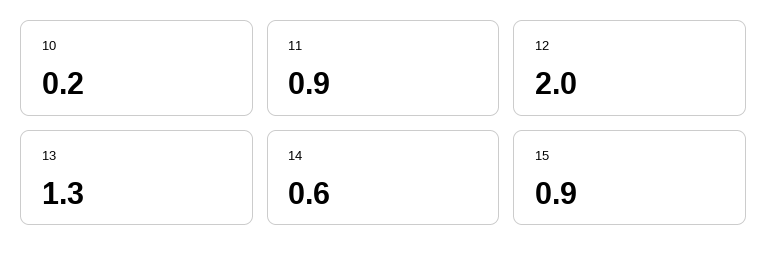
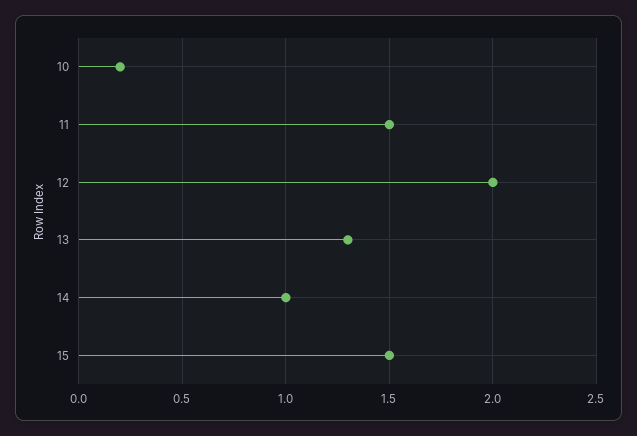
  {
    "10": 0.2,
-   "11": 0.9,
+   "11": 1.5,
    "12": 2,
    "13": 1.3,
-   "14": 0.6,
+   "14": 1,
-   "15": 0.9
+   "15": 1.5
  }

